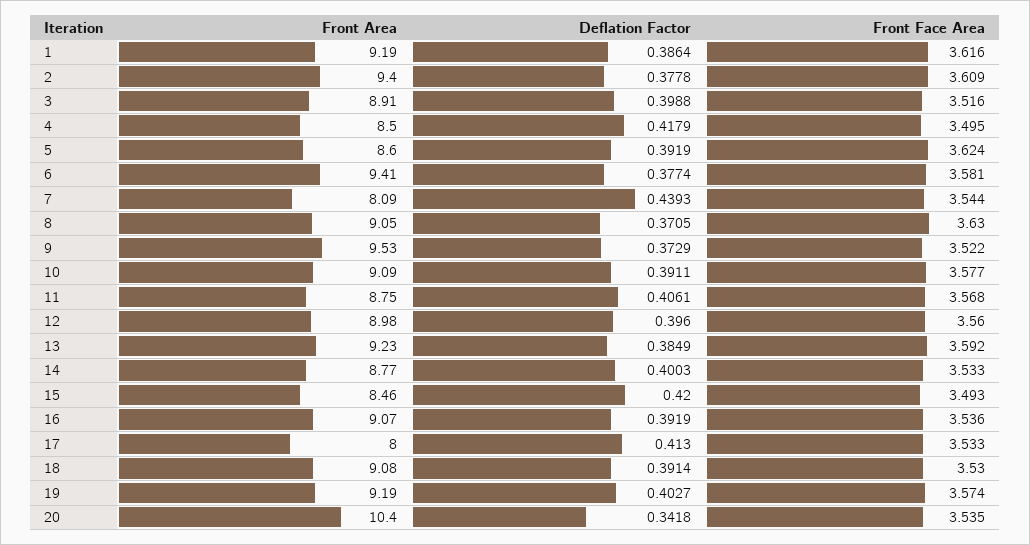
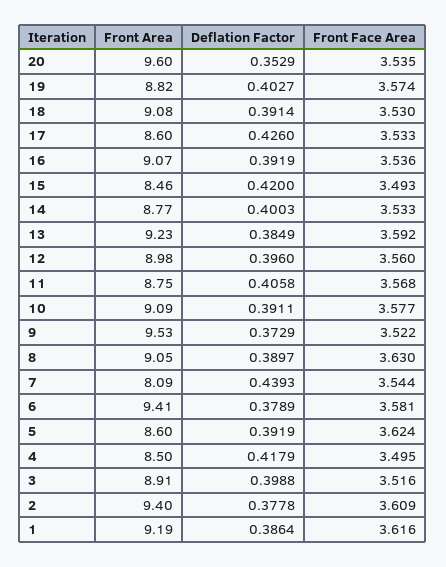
  {
    "Front Area": {
      "1": 9.19,
      "2": 9.4,
      "3": 8.91,
      "4": 8.5,
      "5": 8.6,
      "6": 9.41,
      "7": 8.09,
      "8": 9.05,
      "9": 9.53,
      "10": 9.09,
      "11": 8.75,
      "12": 8.98,
      "13": 9.23,
      "14": 8.77,
      "15": 8.46,
      "16": 9.07,
-     "17": 8,
+     "17": 8.6,
      "18": 9.08,
-     "19": 9.19,
+     "19": 8.82,
-     "20": 10.4
+     "20": 9.6
    },
    "Deflation Factor": {
      "1": 0.3864,
      "2": 0.3778,
      "3": 0.3988,
      "4": 0.4179,
      "5": 0.3919,
-     "6": 0.3774,
+     "6": 0.3789,
      "7": 0.4393,
-     "8": 0.3705,
+     "8": 0.3897,
      "9": 0.3729,
      "10": 0.3911,
-     "11": 0.4061,
+     "11": 0.4058,
      "12": 0.396,
      "13": 0.3849,
      "14": 0.4003,
      "15": 0.42,
      "16": 0.3919,
-     "17": 0.413,
+     "17": 0.426,
      "18": 0.3914,
      "19": 0.4027,
-     "20": 0.3418
+     "20": 0.3529
    },
    "Front Face Area": {
      "1": 3.616,
      "2": 3.609,
      "3": 3.516,
      "4": 3.495,
      "5": 3.624,
      "6": 3.581,
      "7": 3.544,
      "8": 3.63,
      "9": 3.522,
      "10": 3.577,
      "11": 3.568,
      "12": 3.56,
      "13": 3.592,
      "14": 3.533,
      "15": 3.493,
      "16": 3.536,
      "17": 3.533,
      "18": 3.53,
      "19": 3.574,
      "20": 3.535
    }
  }

